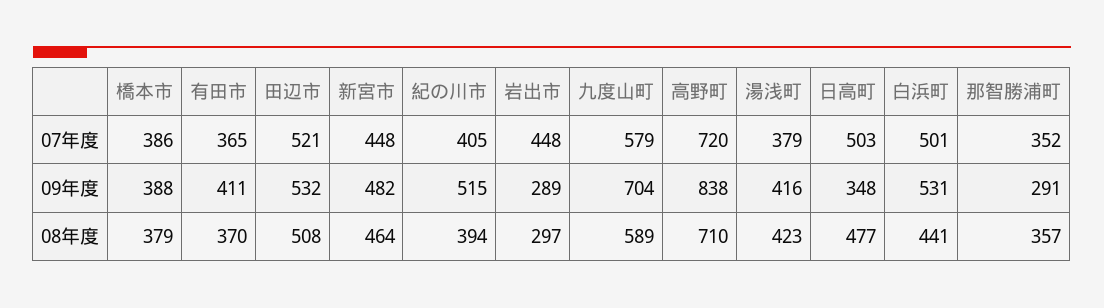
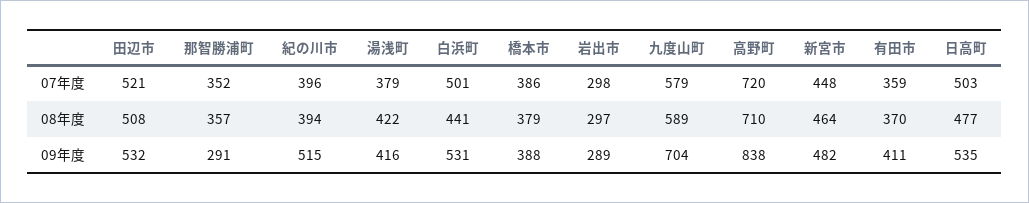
  {
    "橋本市": {
      "07年度": 386,
      "09年度": 388,
      "08年度": 379
    },
    "有田市": {
-     "07年度": 365,
+     "07年度": 359,
      "09年度": 411,
      "08年度": 370
    },
    "田辺市": {
      "07年度": 521,
      "09年度": 532,
      "08年度": 508
    },
    "新宮市": {
      "07年度": 448,
      "09年度": 482,
      "08年度": 464
    },
    "紀の川市": {
-     "07年度": 405,
+     "07年度": 396,
      "09年度": 515,
      "08年度": 394
    },
    "岩出市": {
-     "07年度": 448,
+     "07年度": 298,
      "09年度": 289,
      "08年度": 297
    },
    "九度山町": {
      "07年度": 579,
      "09年度": 704,
      "08年度": 589
    },
    "高野町": {
      "07年度": 720,
      "09年度": 838,
      "08年度": 710
    },
    "湯浅町": {
      "07年度": 379,
      "09年度": 416,
-     "08年度": 423
+     "08年度": 422
    },
    "日高町": {
      "07年度": 503,
-     "09年度": 348,
+     "09年度": 535,
      "08年度": 477
    },
    "白浜町": {
      "07年度": 501,
      "09年度": 531,
      "08年度": 441
    },
    "那智勝浦町": {
      "07年度": 352,
      "09年度": 291,
      "08年度": 357
    }
  }

